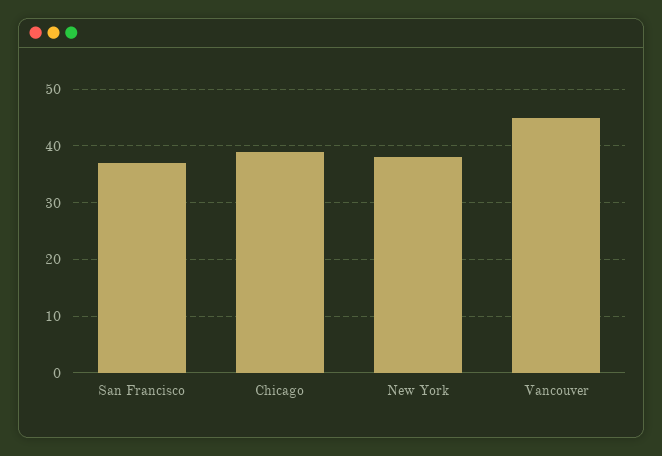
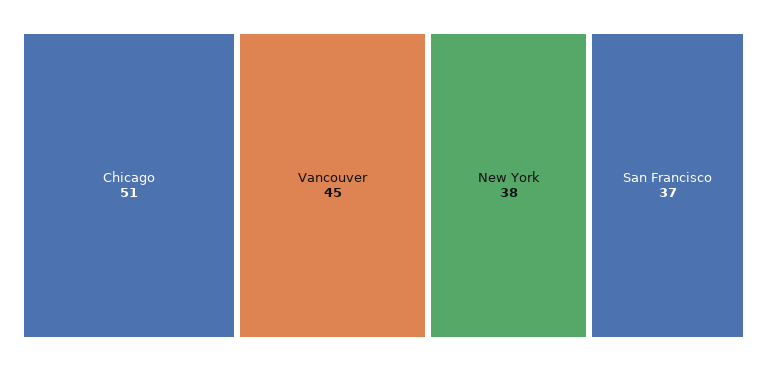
  {
    "San Francisco": 37,
-   "Chicago": 40,
+   "Chicago": 51,
    "New York": 38,
    "Vancouver": 45
  }

